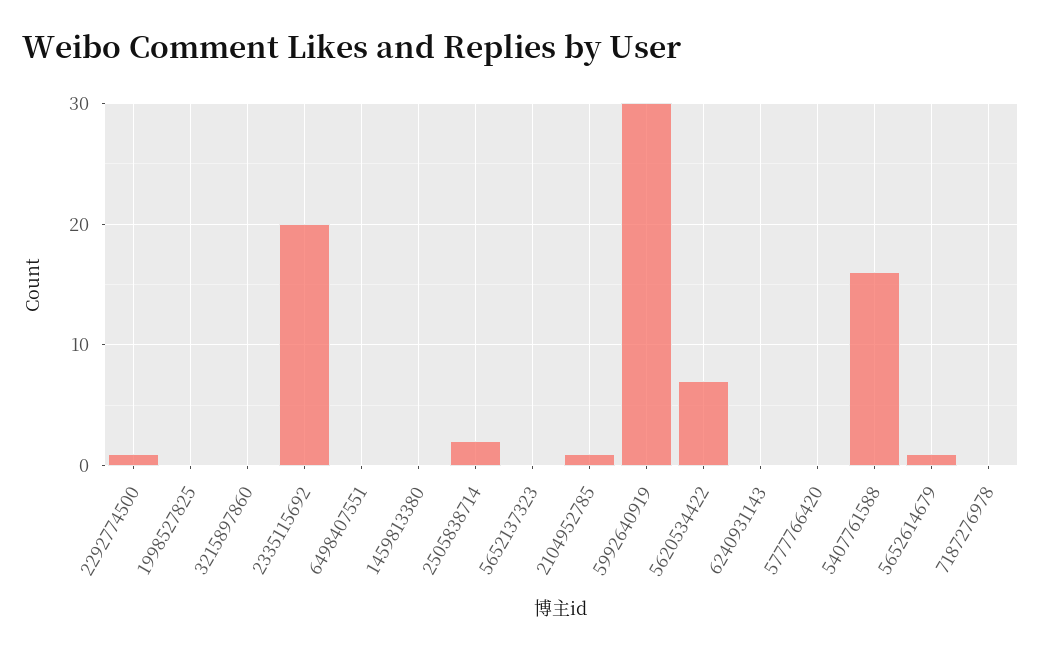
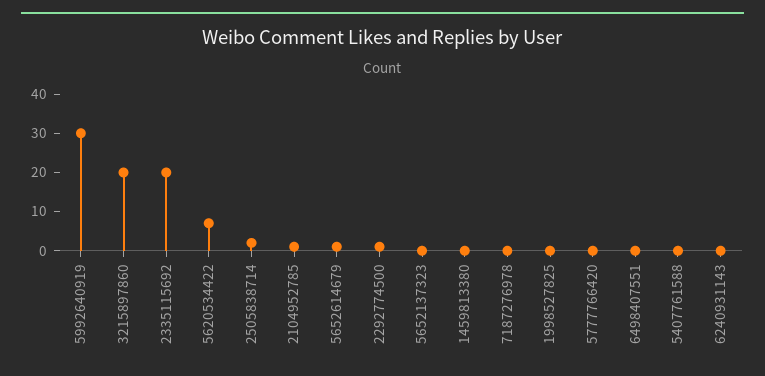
  {
    "2292774500": 1,
    "1998527825": 0,
-   "3215897860": 0,
+   "3215897860": 20,
    "2335115692": 20,
    "6498407551": 0,
    "1459813380": 0,
    "2505838714": 2,
    "5652137323": 0,
    "2104952785": 1,
    "5992640919": 30,
    "5620534422": 7,
    "6240931143": 0,
    "5777766420": 0,
-   "5407761588": 16,
+   "5407761588": 0,
    "5652614679": 1,
    "7187276978": 0
  }

